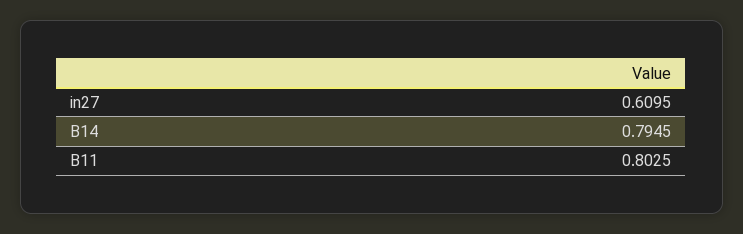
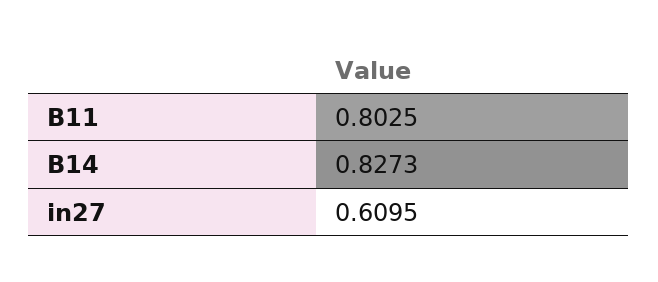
  {
    "in27": 0.6095,
-   "B14": 0.7945,
+   "B14": 0.8273,
    "B11": 0.8025
  }

